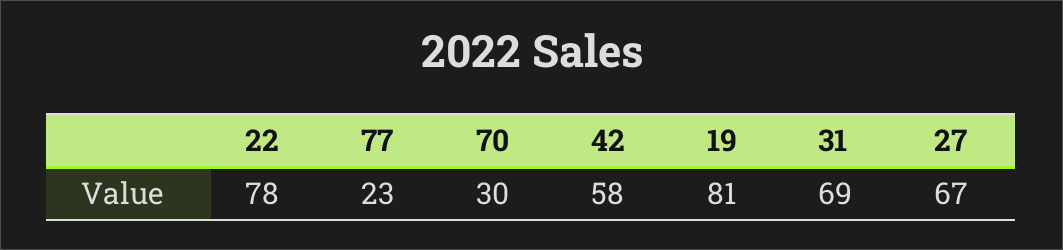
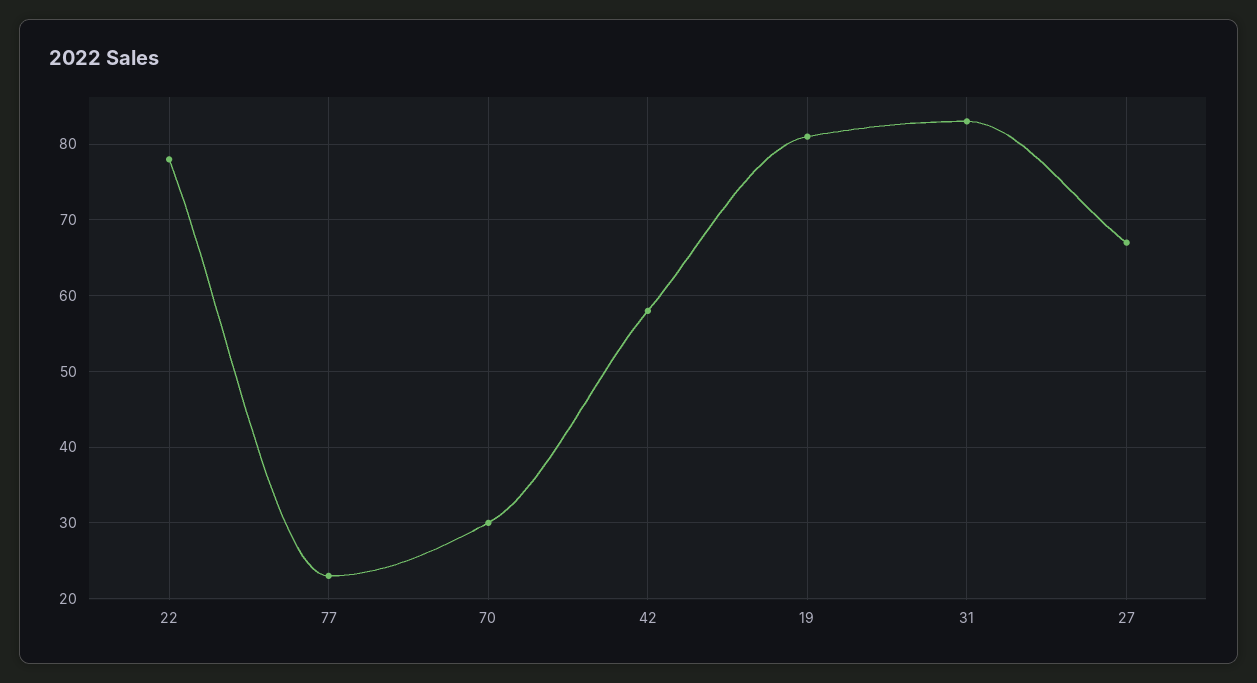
  {
    "22": 78,
    "77": 23,
    "70": 30,
    "42": 58,
    "19": 81,
-   "31": 69,
+   "31": 83,
    "27": 67
  }

